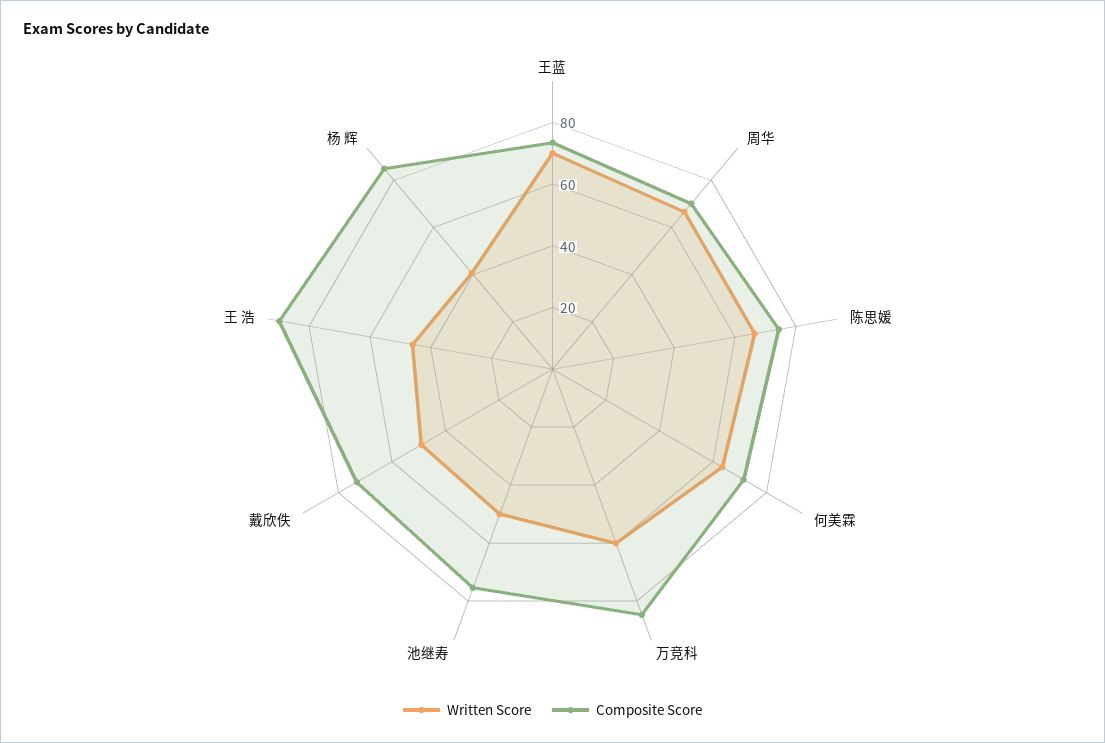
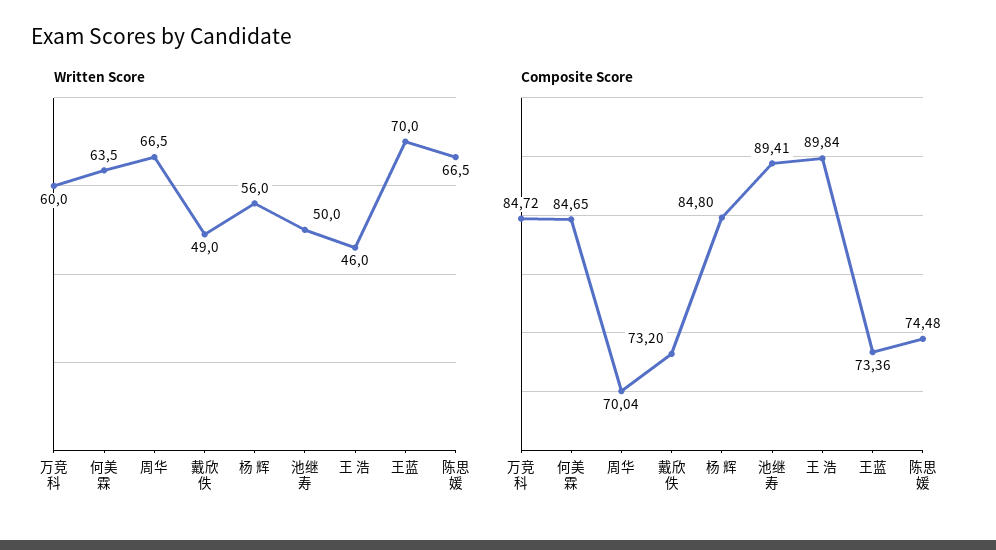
  {
    "Written Score": {
      "王蓝": 70,
      "周华": 66.5,
      "陈思媛": 66.5,
      "何美霖": 63.5,
      "万竞科": 60,
      "池继寿": 50,
      "戴欣佚": 49,
      "王 浩": 46,
-     "杨 辉": 40
+     "杨 辉": 56
    },
    "Composite Score": {
      "王蓝": 73.36,
      "周华": 70.04,
      "陈思媛": 74.48,
-     "何美霖": 70,
+     "何美霖": 84.65,
      "万竞科": 84.72,
-     "池继寿": 75,
+     "池继寿": 89.41,
      "戴欣佚": 73.2,
      "王 浩": 89.84,
      "杨 辉": 84.8
    }
  }

